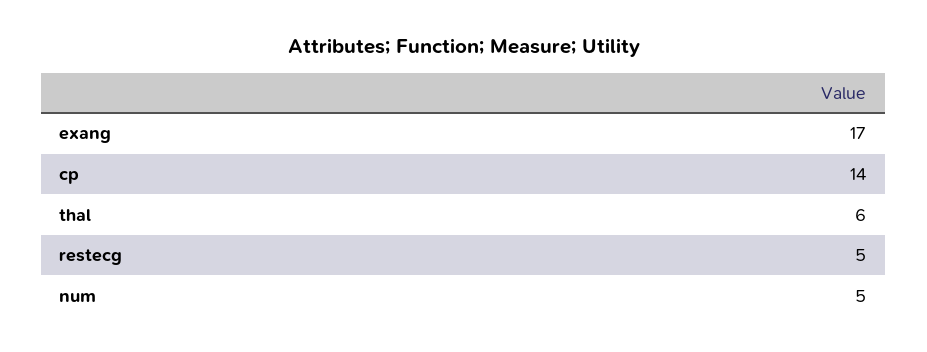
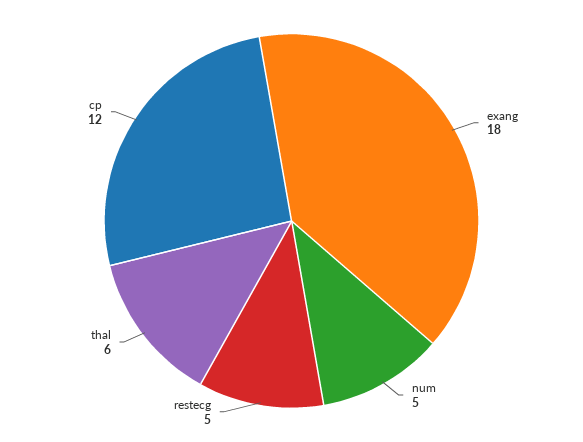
  {
-   "exang": 17,
+   "exang": 18,
-   "cp": 14,
+   "cp": 12,
    "thal": 6,
    "restecg": 5,
    "num": 5
  }

